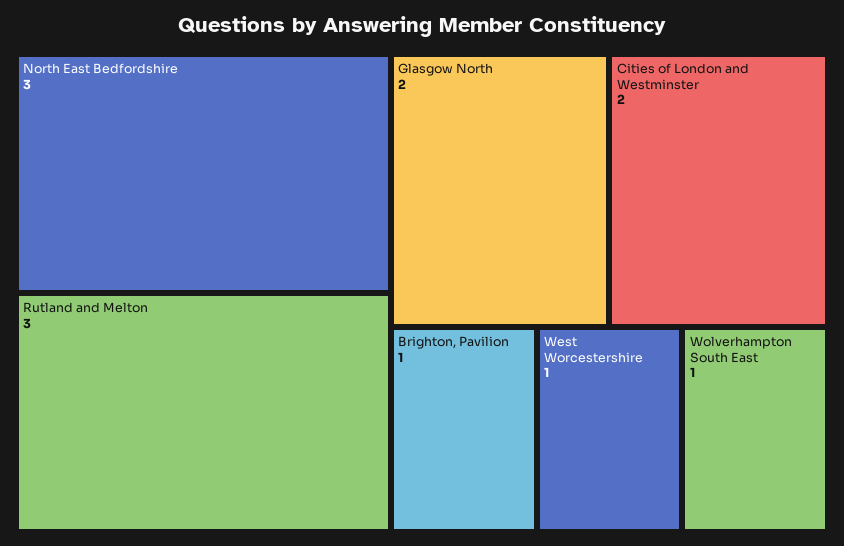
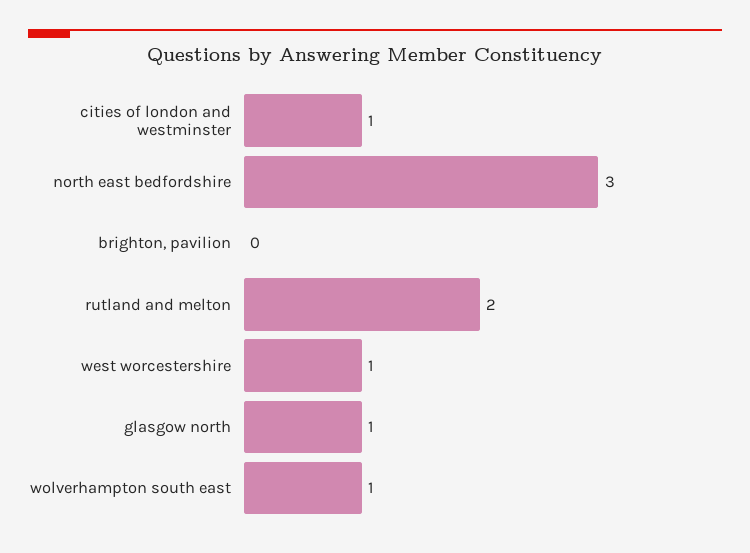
  {
    "North East Bedfordshire": 3,
-   "Rutland and Melton": 3,
+   "Rutland and Melton": 2,
-   "Glasgow North": 2,
+   "Glasgow North": 1,
-   "Cities of London and Westminster": 2,
+   "Cities of London and Westminster": 1,
-   "Brighton, Pavilion": 1,
+   "Brighton, Pavilion": 0,
    "West Worcestershire": 1,
    "Wolverhampton South East": 1
  }

